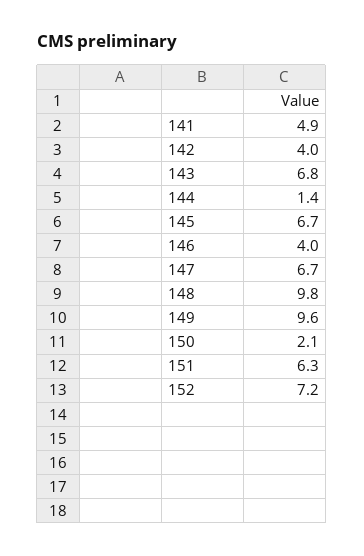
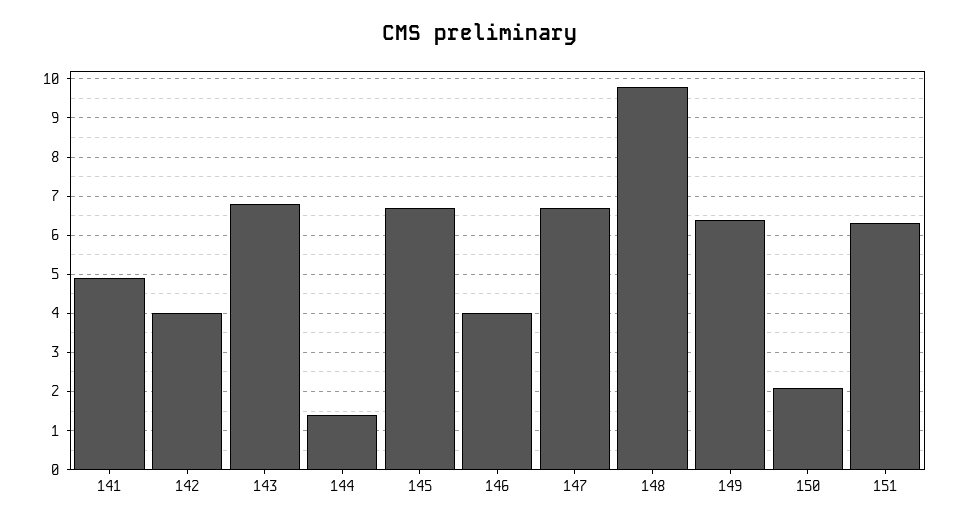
  {
    "141": 4.9,
    "142": 4,
    "143": 6.8,
    "144": 1.4,
    "145": 6.7,
    "146": 4,
    "147": 6.7,
    "148": 9.8,
-   "149": 9.6,
+   "149": 6.5,
    "150": 2.1,
-   "151": 6.3,
+   "151": 6.3
-   "152": 7.2
  }

